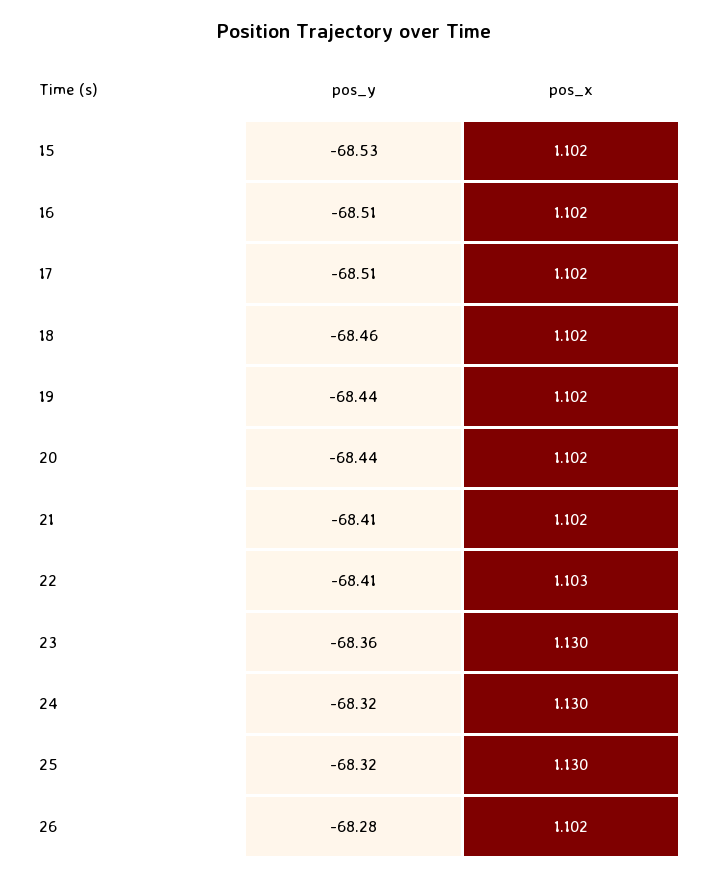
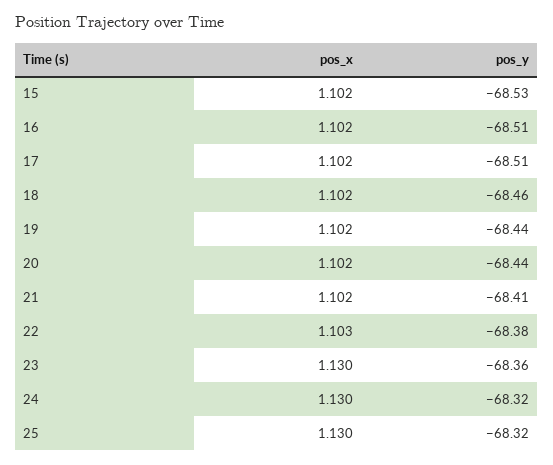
  {
    "pos_y": {
      "15": -68.53,
      "16": -68.51,
      "17": -68.51,
      "18": -68.46,
      "19": -68.44,
      "20": -68.44,
      "21": -68.41,
-     "22": -68.41,
+     "22": -68.38,
      "23": -68.36,
      "24": -68.32,
-     "25": -68.32,
+     "25": -68.32
-     "26": -68.28
    },
    "pos_x": {
      "15": 1.102,
      "16": 1.102,
      "17": 1.102,
      "18": 1.102,
      "19": 1.102,
      "20": 1.102,
      "21": 1.102,
      "22": 1.103,
      "23": 1.13,
      "24": 1.13,
-     "25": 1.13,
+     "25": 1.13
-     "26": 1.102
    }
  }

